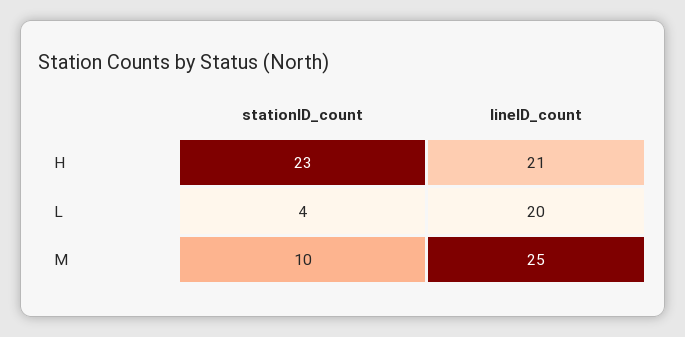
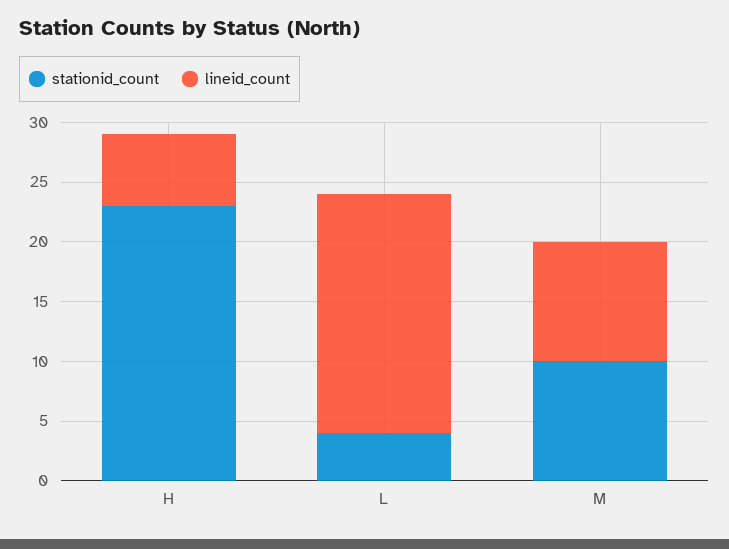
  {
    "stationID_count": {
      "H": 23,
      "L": 4,
      "M": 10
    },
    "lineID_count": {
-     "H": 21,
+     "H": 6,
      "L": 20,
-     "M": 25
+     "M": 10
    }
  }

